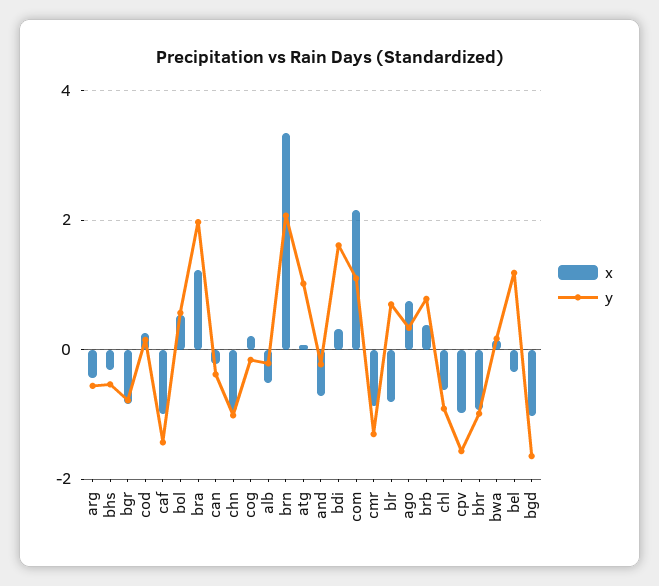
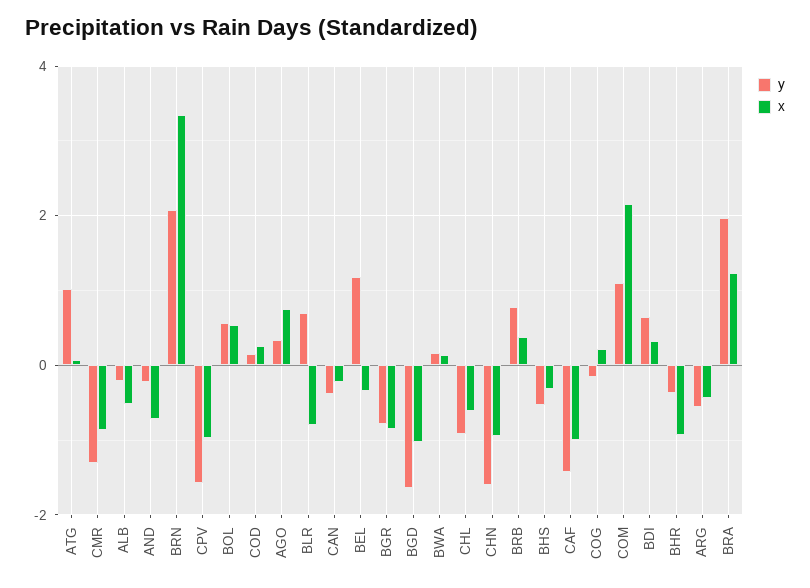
  {
    "x": {
      "arg": -0.4,
      "bhs": -0.4,
      "bgr": -0.8,
      "cod": 0.2,
      "caf": -1,
      "bol": 0.6,
      "bra": 1.2,
      "can": -0.2,
      "chn": -1,
      "cog": 0.2,
      "alb": -0.6,
      "brn": 3.4,
      "atg": 0,
      "and": -0.8,
      "bdi": 0.4,
      "com": 2.2,
      "cmr": -0.8,
      "blr": -0.8,
      "ago": 0.8,
      "brb": 0.4,
      "chl": -0.6,
      "cpv": -1,
      "bhr": -1,
      "bwa": 0.2,
      "bel": -0.4,
      "bgd": -1
    },
    "y": {
      "arg": -0.6,
      "bhs": -0.6,
      "bgr": -0.8,
      "cod": 0.2,
      "caf": -1.4,
      "bol": 0.6,
      "bra": 2,
      "can": -0.4,
-     "chn": -1,
+     "chn": -1.6,
      "cog": -0.2,
      "alb": -0.2,
      "brn": 2,
      "atg": 1,
      "and": -0.2,
-     "bdi": 1.6,
+     "bdi": 0.6,
      "com": 1.2,
      "cmr": -1.4,
      "blr": 0.6,
      "ago": 0.4,
      "brb": 0.8,
      "chl": -1,
      "cpv": -1.6,
-     "bhr": -1,
+     "bhr": -0.4,
      "bwa": 0.2,
      "bel": 1.2,
      "bgd": -1.6
    }
  }

